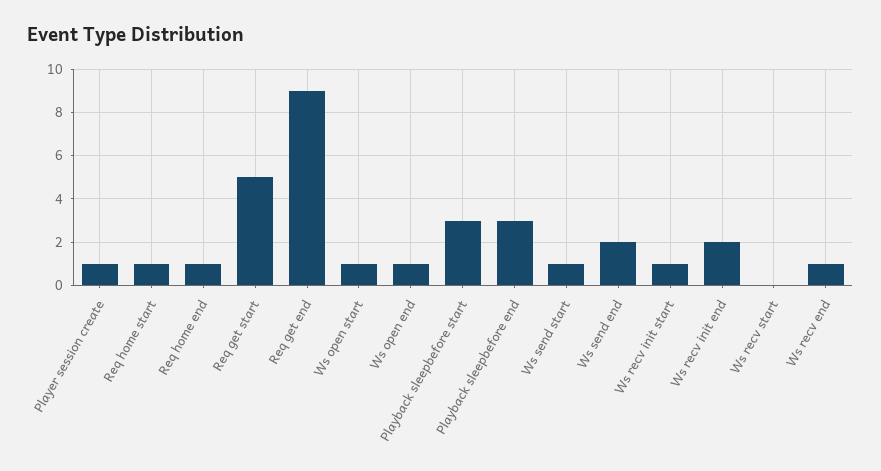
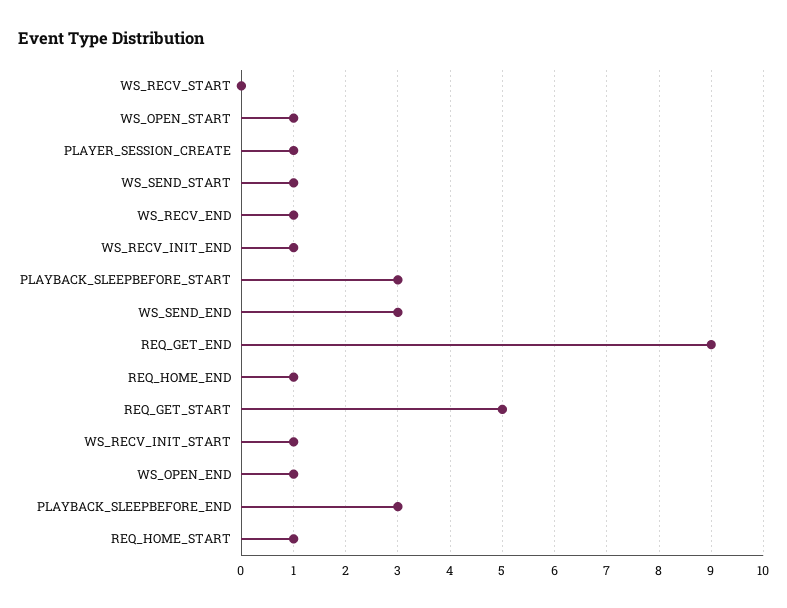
  {
    "Player session create": 1,
    "Req home start": 1,
    "Req home end": 1,
    "Req get start": 5,
    "Req get end": 9,
    "Ws open start": 1,
    "Ws open end": 1,
    "Playback sleepbefore start": 3,
    "Playback sleepbefore end": 3,
    "Ws send start": 1,
-   "Ws send end": 2,
+   "Ws send end": 3,
    "Ws recv init start": 1,
-   "Ws recv init end": 2,
+   "Ws recv init end": 1,
    "Ws recv start": 0,
    "Ws recv end": 1
  }

